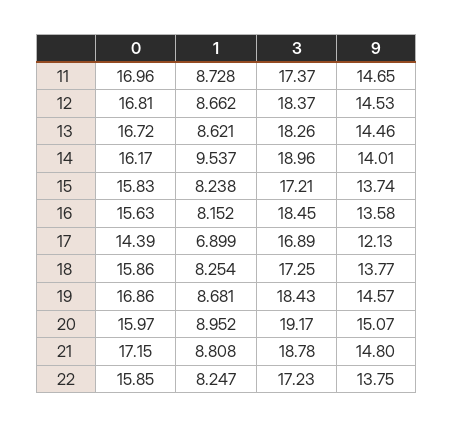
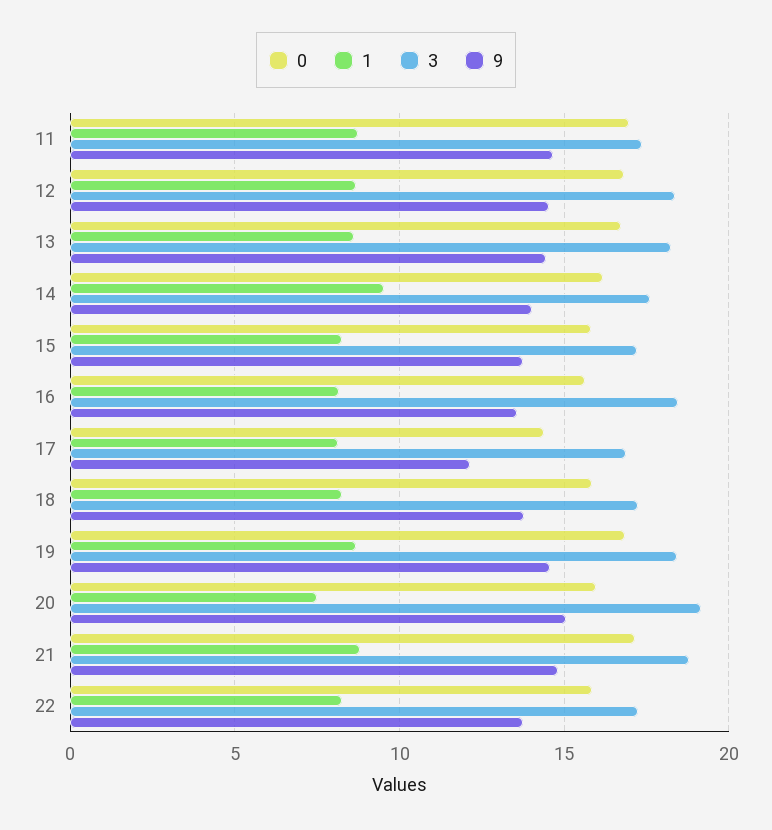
  {
    "0": {
      "11": 16.96,
      "12": 16.81,
      "13": 16.72,
      "14": 16.17,
      "15": 15.83,
      "16": 15.63,
      "17": 14.39,
      "18": 15.86,
      "19": 16.86,
      "20": 15.97,
      "21": 17.15,
      "22": 15.85
    },
    "1": {
      "11": 8.728,
      "12": 8.662,
      "13": 8.621,
      "14": 9.537,
      "15": 8.238,
      "16": 8.152,
-     "17": 6.899,
+     "17": 8,
      "18": 8.254,
      "19": 8.681,
-     "20": 8.952,
+     "20": 7.5,
      "21": 8.808,
      "22": 8.247
    },
    "3": {
      "11": 17.37,
      "12": 18.37,
      "13": 18.26,
-     "14": 18.96,
+     "14": 17.5,
      "15": 17.21,
      "16": 18.45,
      "17": 16.89,
      "18": 17.25,
      "19": 18.43,
      "20": 19.17,
      "21": 18.78,
      "22": 17.23
    },
    "9": {
      "11": 14.65,
      "12": 14.53,
      "13": 14.46,
      "14": 14.01,
      "15": 13.74,
      "16": 13.58,
      "17": 12.13,
      "18": 13.77,
      "19": 14.57,
      "20": 15.07,
      "21": 14.8,
      "22": 13.75
    }
  }

